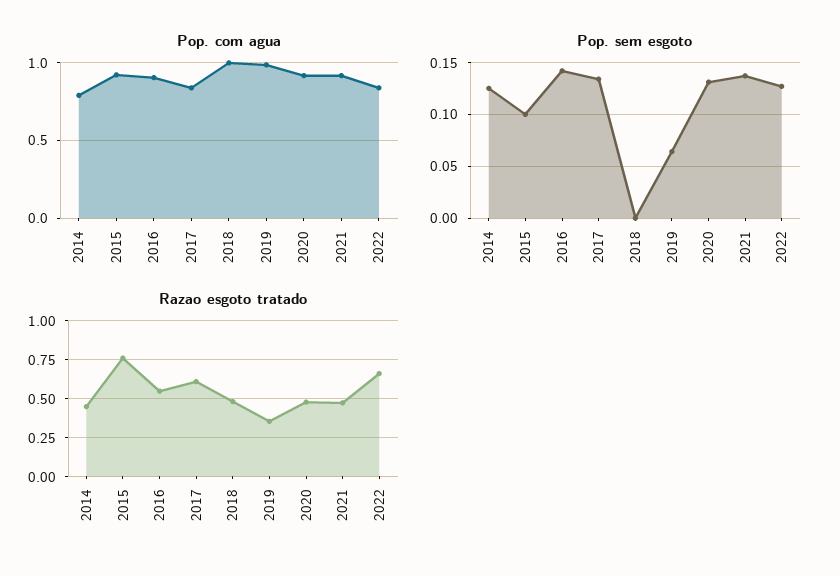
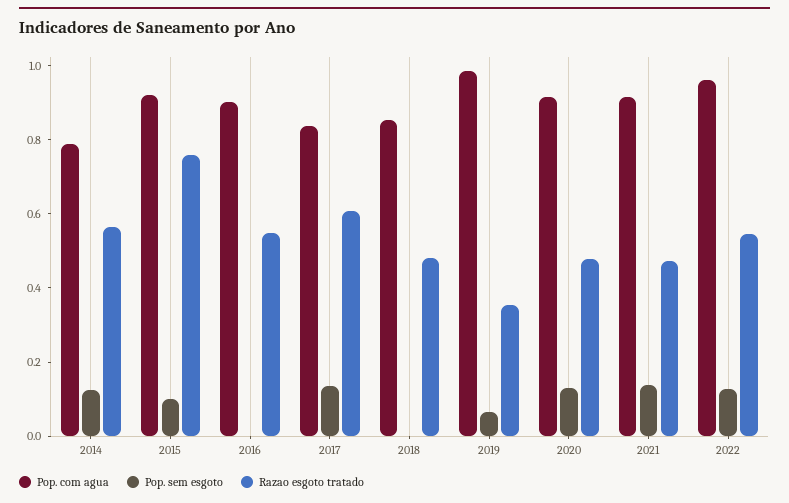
  {
    "Pop. com agua": {
      "2014": 0.8,
      "2015": 0.9,
      "2016": 0.9,
      "2017": 0.85,
-     "2018": 1,
+     "2018": 0.85,
      "2019": 1,
      "2020": 0.9,
      "2021": 0.9,
-     "2022": 0.85
+     "2022": 0.95
    },
    "Pop. sem esgoto": {
      "2014": 0.13,
      "2015": 0.1,
-     "2016": 0.14,
+     "2016": 0,
      "2017": 0.13,
      "2018": 0,
      "2019": 0.06,
      "2020": 0.13,
      "2021": 0.14,
      "2022": 0.13
    },
    "Razao esgoto tratado": {
-     "2014": 0.45,
+     "2014": 0.55,
      "2015": 0.75,
      "2016": 0.55,
      "2017": 0.6,
      "2018": 0.5,
      "2019": 0.35,
      "2020": 0.5,
      "2021": 0.45,
-     "2022": 0.65
+     "2022": 0.55
    }
  }

